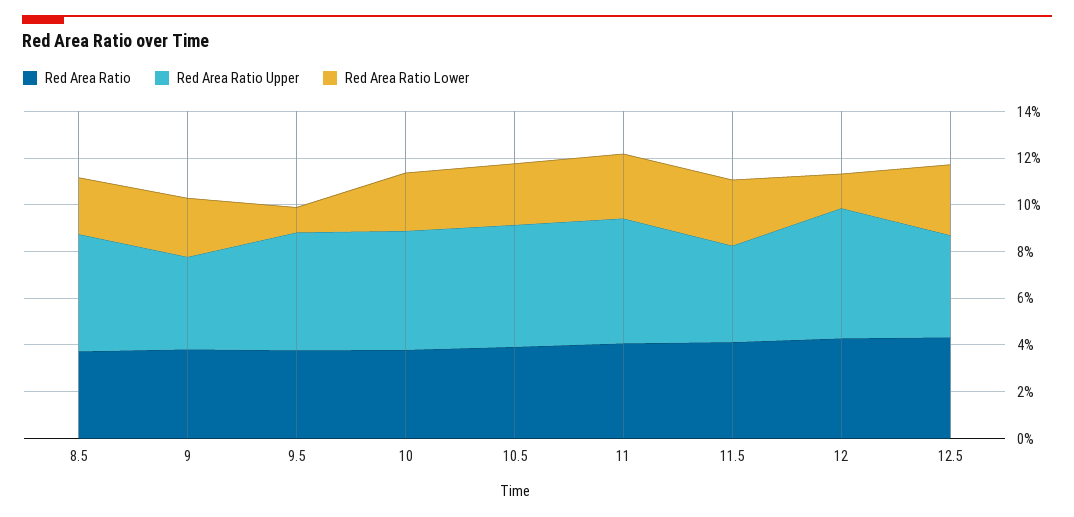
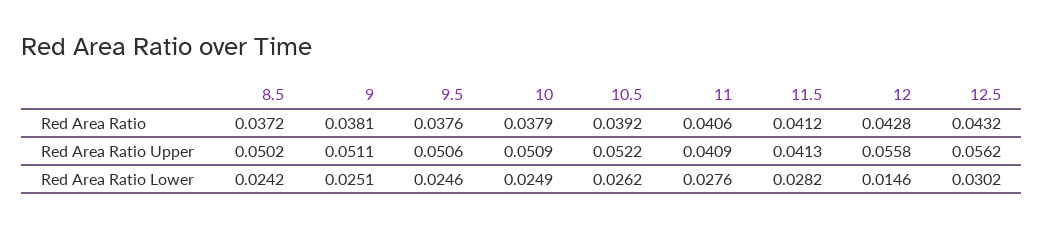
  {
    "Red Area Ratio": {
      "8.5": 0.0372,
      "9": 0.0381,
      "9.5": 0.0376,
      "10": 0.0379,
      "10.5": 0.0392,
      "11": 0.0406,
      "11.5": 0.0412,
      "12": 0.0428,
      "12.5": 0.0432
    },
    "Red Area Ratio Upper": {
      "8.5": 0.0502,
-     "9": 0.04,
+     "9": 0.0511,
      "9.5": 0.0506,
      "10": 0.0509,
      "10.5": 0.0522,
-     "11": 0.055,
+     "11": 0.0409,
      "11.5": 0.0413,
      "12": 0.0558,
-     "12.5": 0.045
+     "12.5": 0.0562
    },
    "Red Area Ratio Lower": {
      "8.5": 0.0242,
      "9": 0.0251,
-     "9.5": 0.01,
+     "9.5": 0.0246,
      "10": 0.0249,
      "10.5": 0.0262,
      "11": 0.0276,
      "11.5": 0.0282,
      "12": 0.0146,
      "12.5": 0.0302
    }
  }

